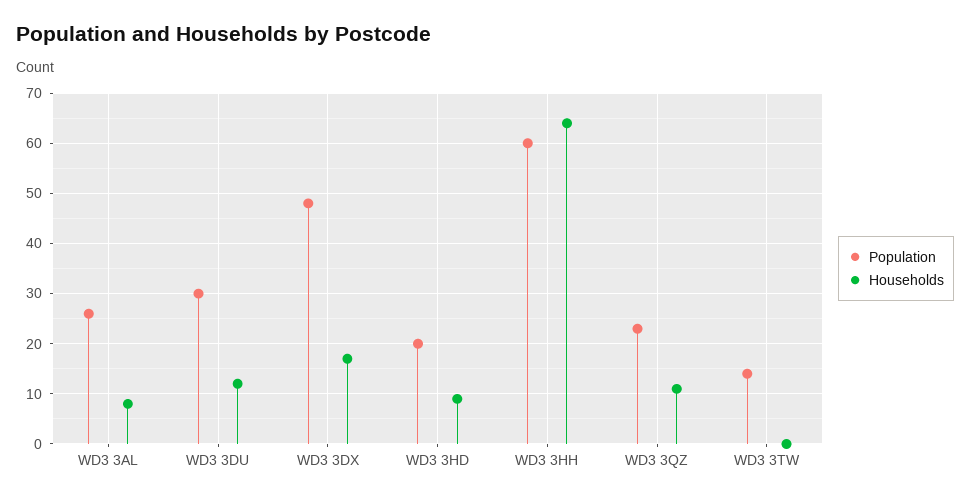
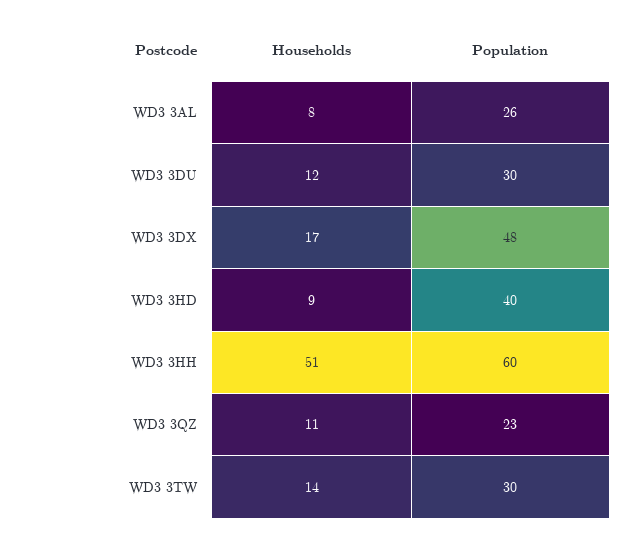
  {
    "Population": {
      "WD3 3AL": 26,
      "WD3 3DU": 30,
      "WD3 3DX": 48,
-     "WD3 3HD": 20,
+     "WD3 3HD": 40,
      "WD3 3HH": 60,
      "WD3 3QZ": 23,
-     "WD3 3TW": 15
+     "WD3 3TW": 30
    },
    "Households": {
      "WD3 3AL": 8,
      "WD3 3DU": 12,
      "WD3 3DX": 17,
      "WD3 3HD": 9,
-     "WD3 3HH": 65,
+     "WD3 3HH": 51,
      "WD3 3QZ": 11,
-     "WD3 3TW": 0
+     "WD3 3TW": 14
    }
  }

